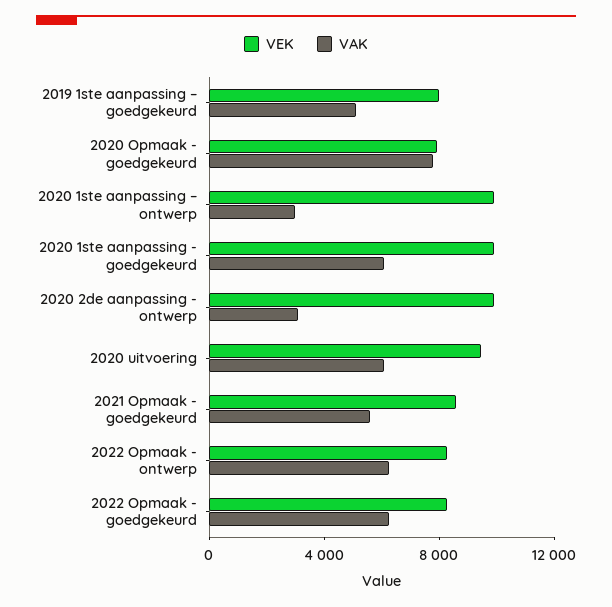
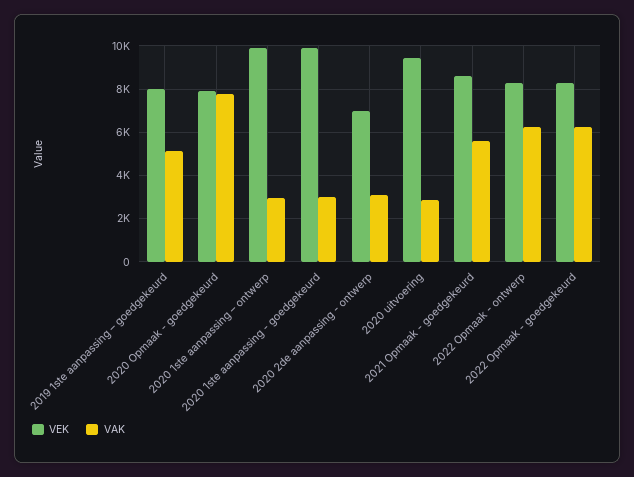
  {
    "VEK": {
      "2019 1ste aanpassing – goedgekeurd": 8000,
      "2020 Opmaak - goedgekeurd": 8000,
      "2020 1ste aanpassing – ontwerp": 10000,
      "2020 1ste aanpassing - goedgekeurd": 10000,
-     "2020 2de aanpassing - ontwerp": 10000,
+     "2020 2de aanpassing - ontwerp": 7000,
      "2020 uitvoering": 9500,
      "2021 Opmaak - goedgekeurd": 8500,
      "2022 Opmaak - ontwerp": 8500,
      "2022 Opmaak - goedgekeurd": 8500
    },
    "VAK": {
      "2019 1ste aanpassing – goedgekeurd": 5000,
      "2020 Opmaak - goedgekeurd": 8000,
      "2020 1ste aanpassing – ontwerp": 3000,
-     "2020 1ste aanpassing - goedgekeurd": 6000,
+     "2020 1ste aanpassing - goedgekeurd": 3000,
      "2020 2de aanpassing - ontwerp": 3000,
-     "2020 uitvoering": 6000,
+     "2020 uitvoering": 3000,
      "2021 Opmaak - goedgekeurd": 5500,
      "2022 Opmaak - ontwerp": 6500,
      "2022 Opmaak - goedgekeurd": 6500
    }
  }

